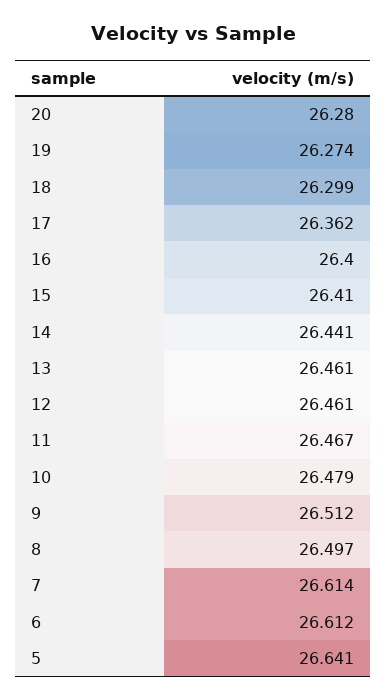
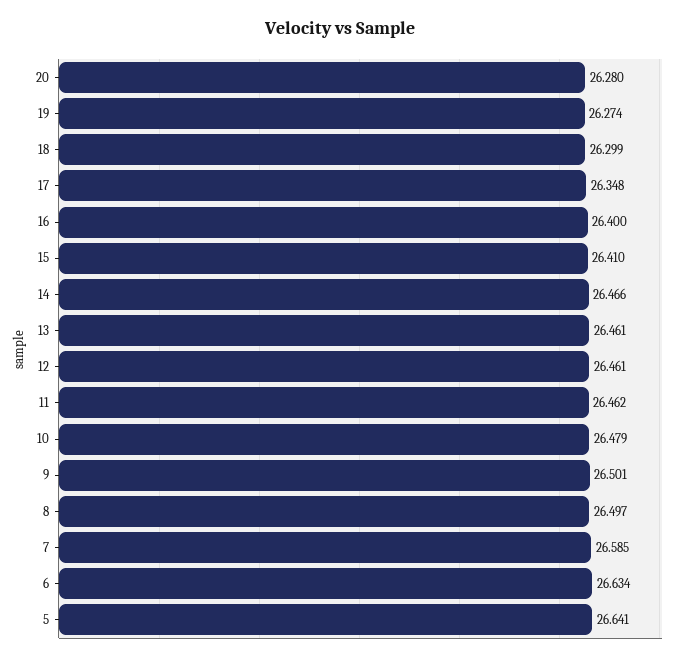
  {
    "20": 26.28,
    "19": 26.274,
    "18": 26.299,
-   "17": 26.362,
+   "17": 26.348,
    "16": 26.4,
    "15": 26.41,
-   "14": 26.441,
+   "14": 26.466,
    "13": 26.461,
    "12": 26.461,
-   "11": 26.467,
+   "11": 26.462,
    "10": 26.479,
-   "9": 26.512,
+   "9": 26.501,
    "8": 26.497,
-   "7": 26.614,
+   "7": 26.585,
-   "6": 26.612,
+   "6": 26.634,
    "5": 26.641
  }

